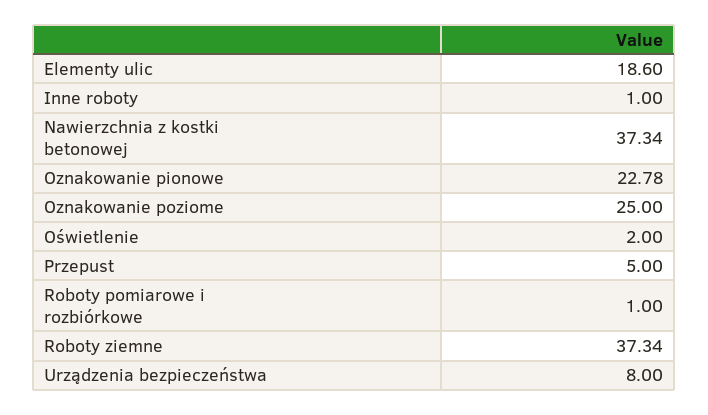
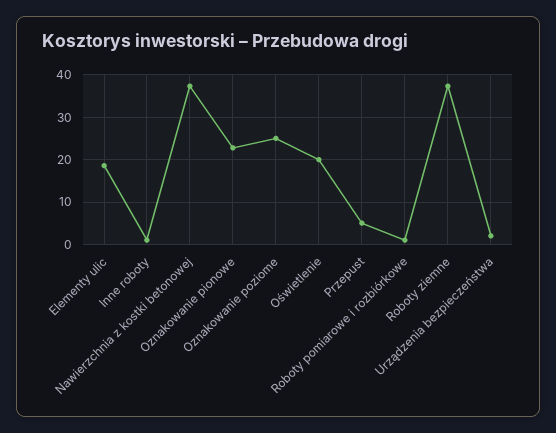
  {
    "Elementy ulic": 18.6,
    "Inne roboty": 1,
    "Nawierzchnia z kostki betonowej": 37.34,
    "Oznakowanie pionowe": 22.78,
    "Oznakowanie poziome": 25,
-   "Oświetlenie": 2,
+   "Oświetlenie": 20,
    "Przepust": 5,
    "Roboty pomiarowe i rozbiórkowe": 1,
    "Roboty ziemne": 37.34,
-   "Urządzenia bezpieczeństwa": 8
+   "Urządzenia bezpieczeństwa": 2
  }

